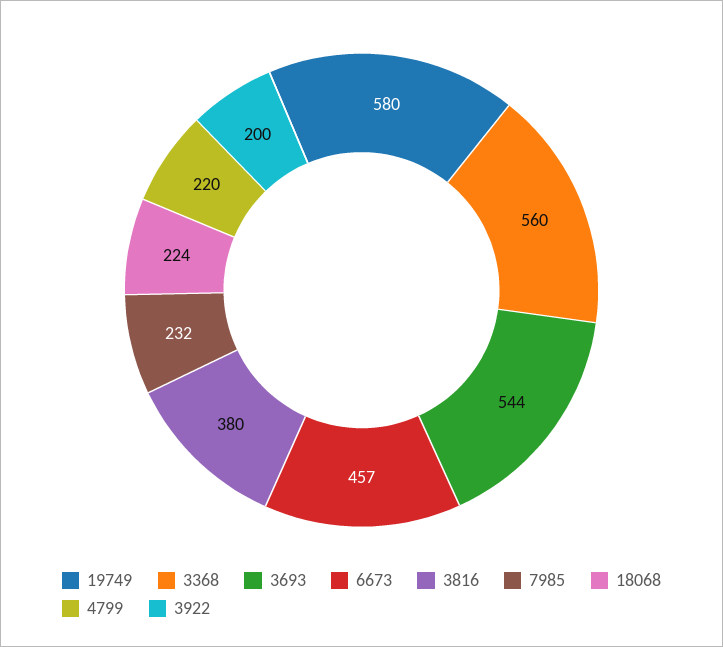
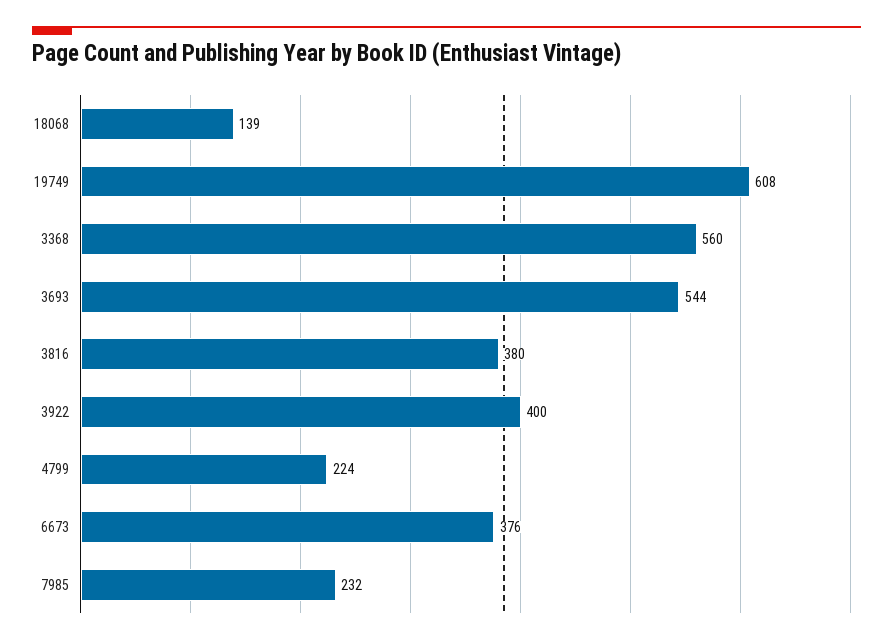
  {
-   "19749": 580,
+   "19749": 608,
    "3368": 560,
    "3693": 544,
-   "6673": 457,
+   "6673": 376,
    "3816": 380,
    "7985": 232,
-   "18068": 224,
+   "18068": 139,
-   "4799": 220,
+   "4799": 224,
-   "3922": 200
+   "3922": 400
  }

